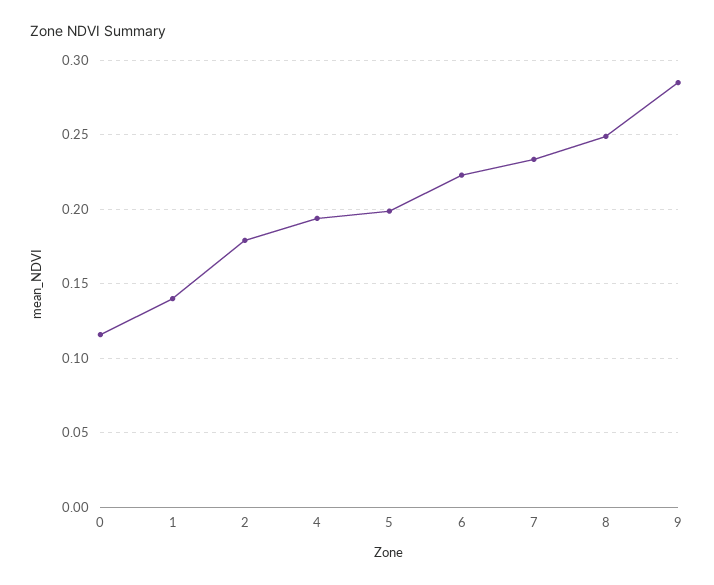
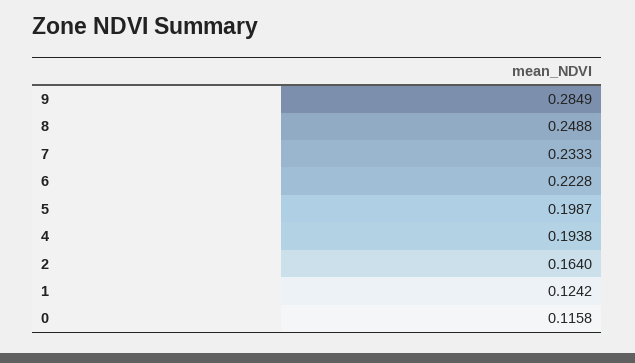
  {
    "0": 0.1158,
-   "1": 0.14,
+   "1": 0.1242,
-   "2": 0.18,
+   "2": 0.164,
    "4": 0.1938,
    "5": 0.1987,
    "6": 0.2228,
    "7": 0.2333,
    "8": 0.2488,
    "9": 0.2849
  }

